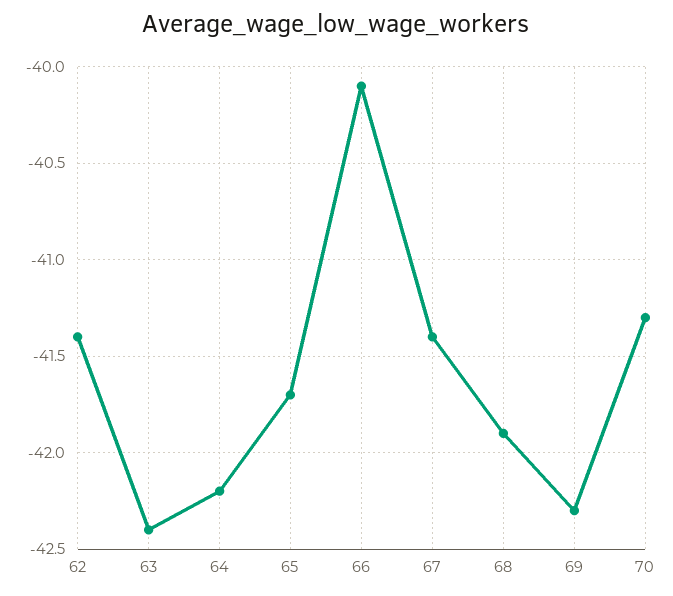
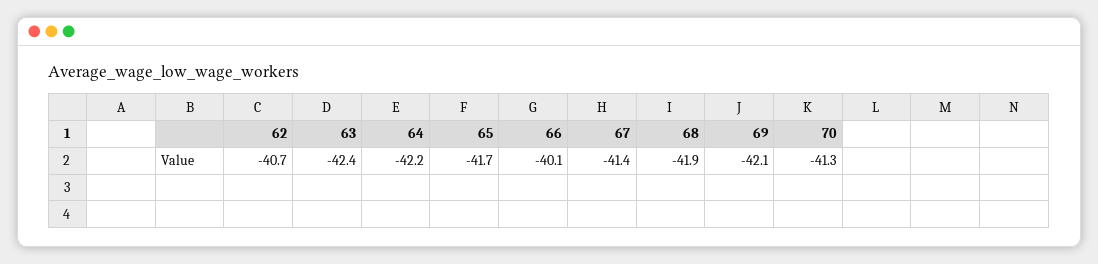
  {
-   "62": -41.4,
+   "62": -40.7,
    "63": -42.4,
    "64": -42.2,
    "65": -41.7,
    "66": -40.1,
    "67": -41.4,
    "68": -41.9,
-   "69": -42.3,
+   "69": -42.1,
    "70": -41.3
  }

